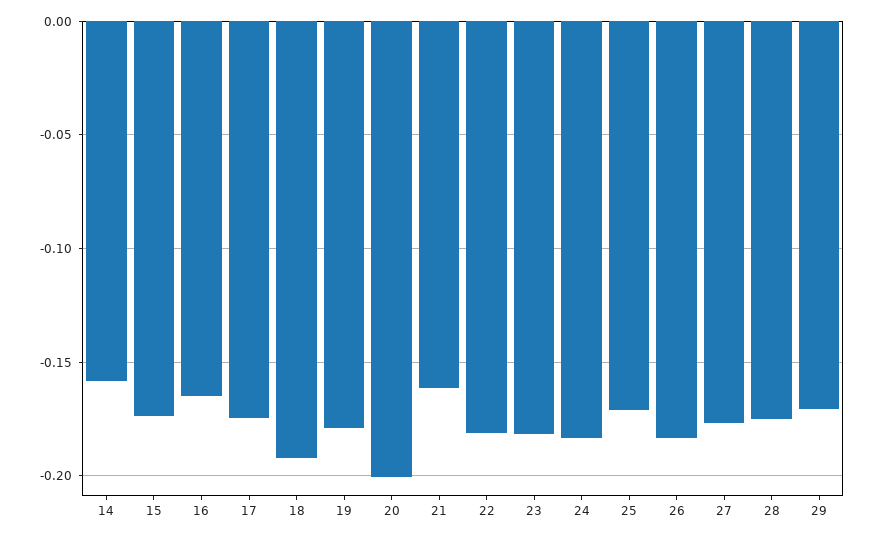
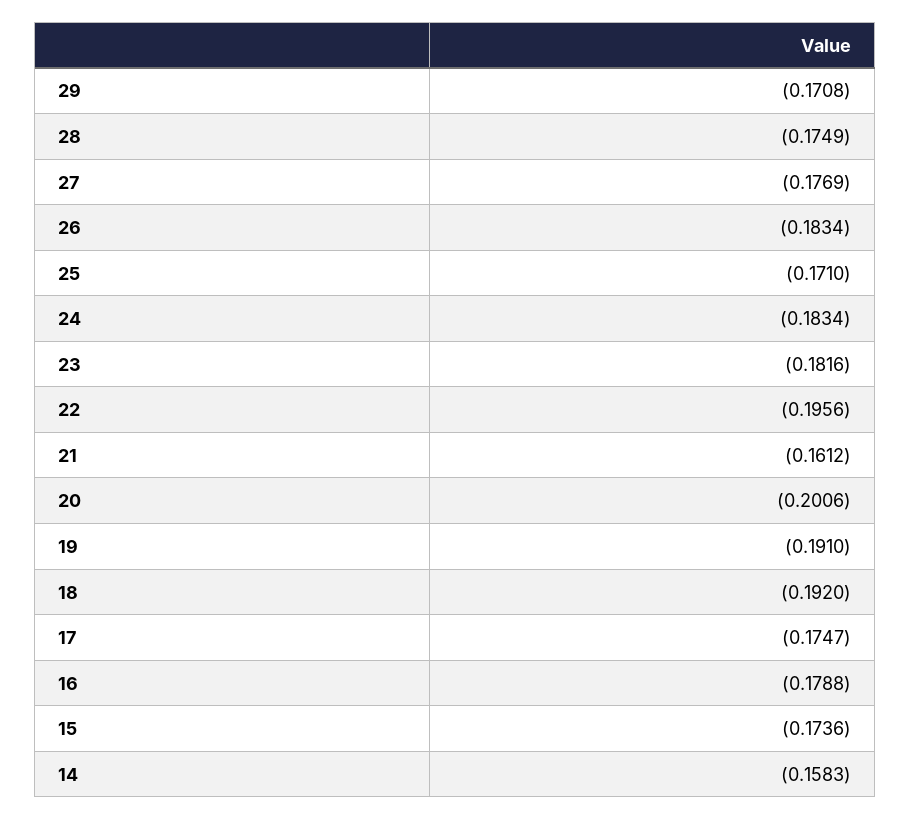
  {
    "14": -0.1583,
    "15": -0.1736,
-   "16": -0.165,
+   "16": -0.1788,
    "17": -0.1747,
    "18": -0.192,
-   "19": -0.18,
+   "19": -0.191,
    "20": -0.2006,
    "21": -0.1612,
-   "22": -0.18,
+   "22": -0.1956,
    "23": -0.1816,
    "24": -0.1834,
    "25": -0.171,
    "26": -0.1834,
    "27": -0.1769,
    "28": -0.1749,
    "29": -0.1708
  }

